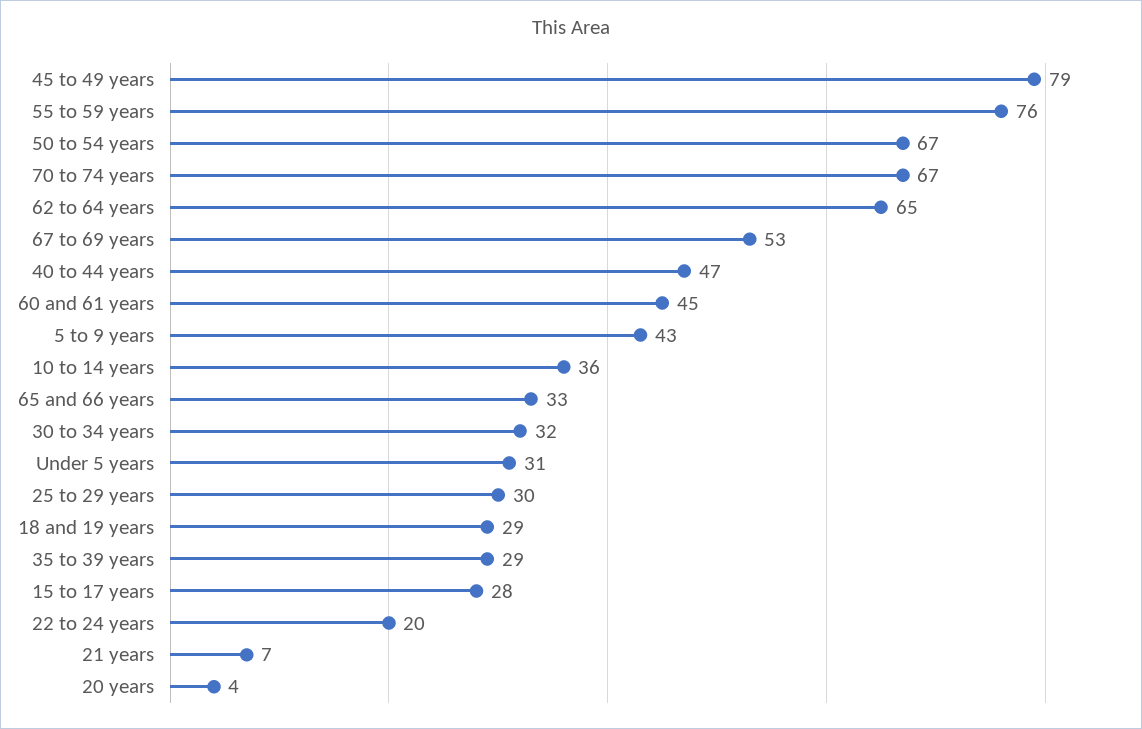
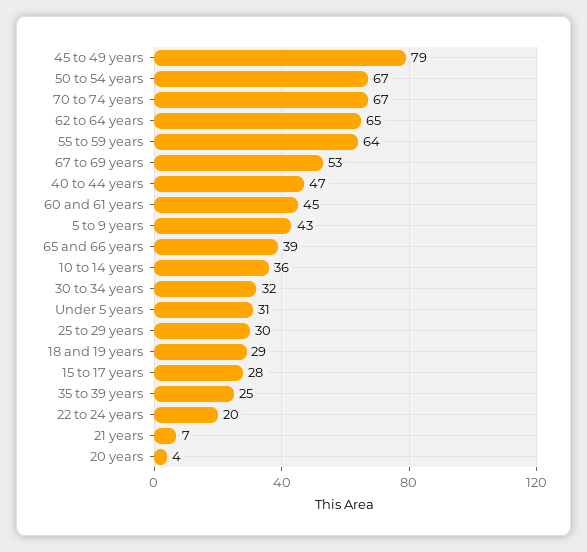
  {
    "45 to 49 years": 79,
-   "55 to 59 years": 76,
+   "55 to 59 years": 64,
    "50 to 54 years": 67,
    "70 to 74 years": 67,
    "62 to 64 years": 65,
    "67 to 69 years": 53,
    "40 to 44 years": 47,
    "60 and 61 years": 45,
    "5 to 9 years": 43,
    "10 to 14 years": 36,
-   "65 and 66 years": 33,
+   "65 and 66 years": 39,
    "30 to 34 years": 32,
    "Under 5 years": 31,
    "25 to 29 years": 30,
    "18 and 19 years": 29,
-   "35 to 39 years": 29,
+   "35 to 39 years": 25,
    "15 to 17 years": 28,
    "22 to 24 years": 20,
    "21 years": 7,
    "20 years": 4
  }

